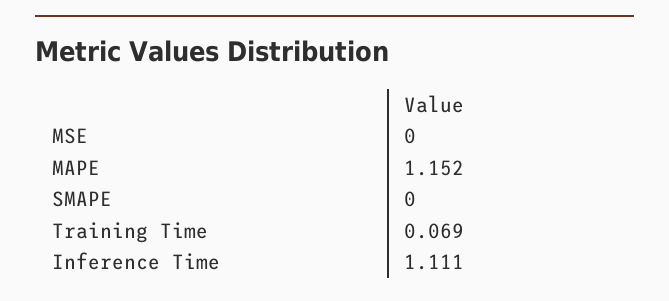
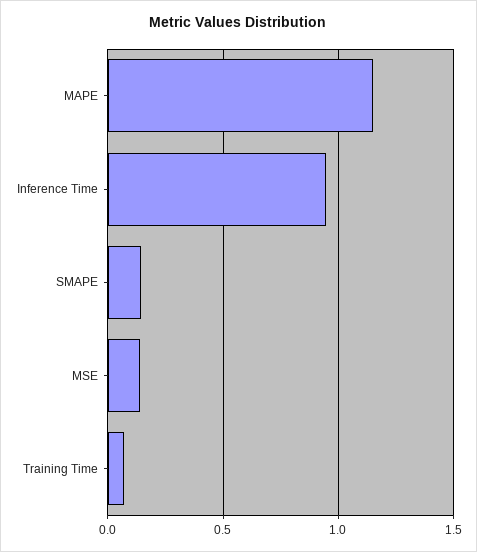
  {
-   "MSE": 0,
+   "MSE": 0.15,
    "MAPE": 1.152,
-   "SMAPE": 0,
+   "SMAPE": 0.15,
    "Training Time": 0.069,
-   "Inference Time": 1.111
+   "Inference Time": 0.95
  }

